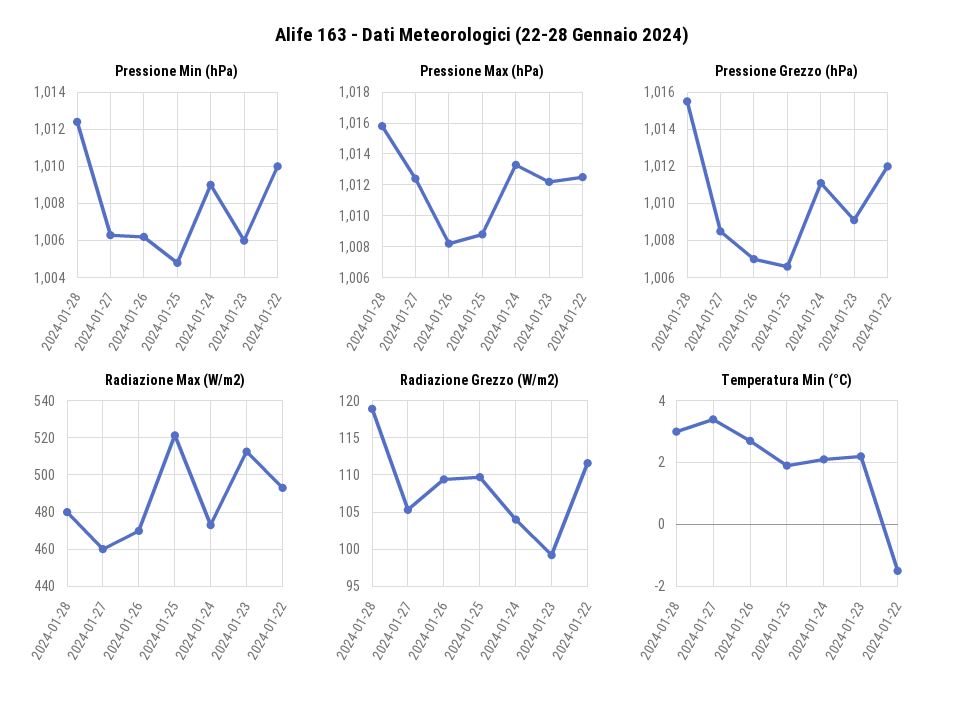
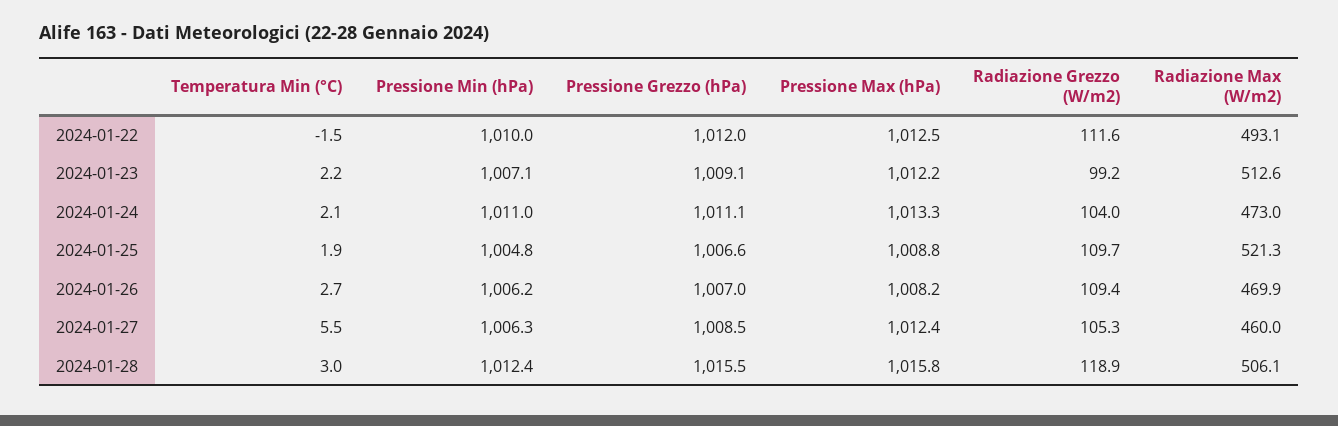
  {
    "Pressione Min (hPa)": {
      "2024-01-28": 1012.4,
      "2024-01-27": 1006.3,
      "2024-01-26": 1006.2,
      "2024-01-25": 1004.8,
-     "2024-01-24": 1009,
+     "2024-01-24": 1011,
-     "2024-01-23": 1006,
+     "2024-01-23": 1007.1,
      "2024-01-22": 1010
    },
    "Pressione Max (hPa)": {
      "2024-01-28": 1015.8,
      "2024-01-27": 1012.4,
      "2024-01-26": 1008.2,
      "2024-01-25": 1008.8,
      "2024-01-24": 1013.3,
      "2024-01-23": 1012.2,
      "2024-01-22": 1012.5
    },
    "Pressione Grezzo (hPa)": {
      "2024-01-28": 1015.5,
      "2024-01-27": 1008.5,
      "2024-01-26": 1007,
      "2024-01-25": 1006.6,
      "2024-01-24": 1011.1,
      "2024-01-23": 1009.1,
      "2024-01-22": 1012
    },
    "Radiazione Max (W/m2)": {
-     "2024-01-28": 480,
+     "2024-01-28": 506.1,
      "2024-01-27": 460,
      "2024-01-26": 469.9,
      "2024-01-25": 521.3,
      "2024-01-24": 473,
      "2024-01-23": 512.6,
      "2024-01-22": 493.1
    },
    "Radiazione Grezzo (W/m2)": {
      "2024-01-28": 118.9,
      "2024-01-27": 105.3,
      "2024-01-26": 109.4,
      "2024-01-25": 109.7,
      "2024-01-24": 104,
      "2024-01-23": 99.2,
      "2024-01-22": 111.6
    },
    "Temperatura Min (°C)": {
      "2024-01-28": 3,
-     "2024-01-27": 3.5,
+     "2024-01-27": 5.5,
      "2024-01-26": 2.7,
      "2024-01-25": 1.9,
      "2024-01-24": 2.1,
      "2024-01-23": 2.2,
      "2024-01-22": -1.5
    }
  }

